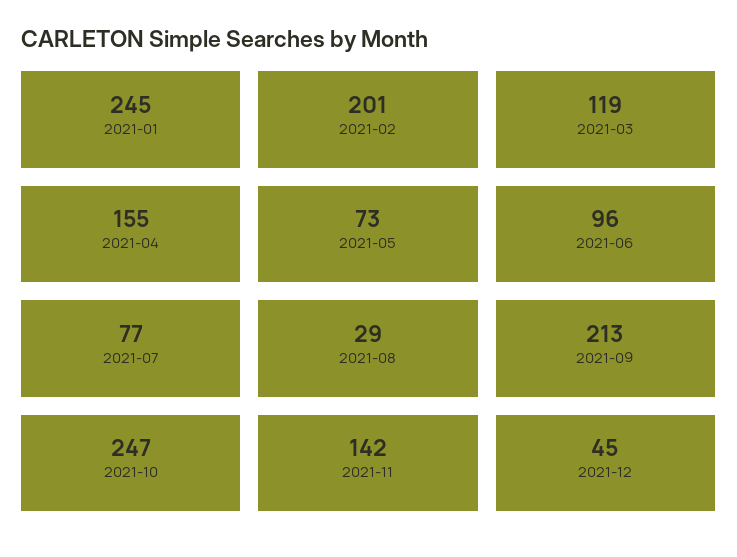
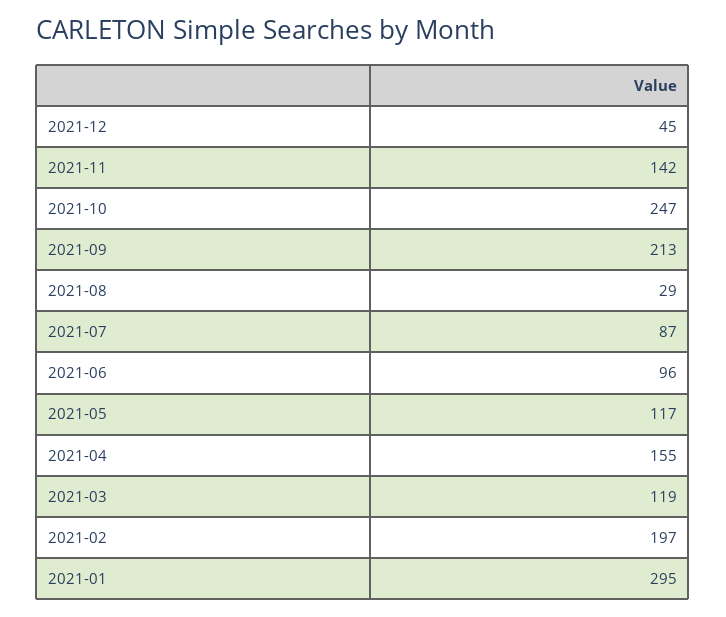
  {
-   "2021-01": 245,
+   "2021-01": 295,
-   "2021-02": 201,
+   "2021-02": 197,
    "2021-03": 119,
    "2021-04": 155,
-   "2021-05": 73,
+   "2021-05": 117,
    "2021-06": 96,
-   "2021-07": 77,
+   "2021-07": 87,
    "2021-08": 29,
    "2021-09": 213,
    "2021-10": 247,
    "2021-11": 142,
    "2021-12": 45
  }

